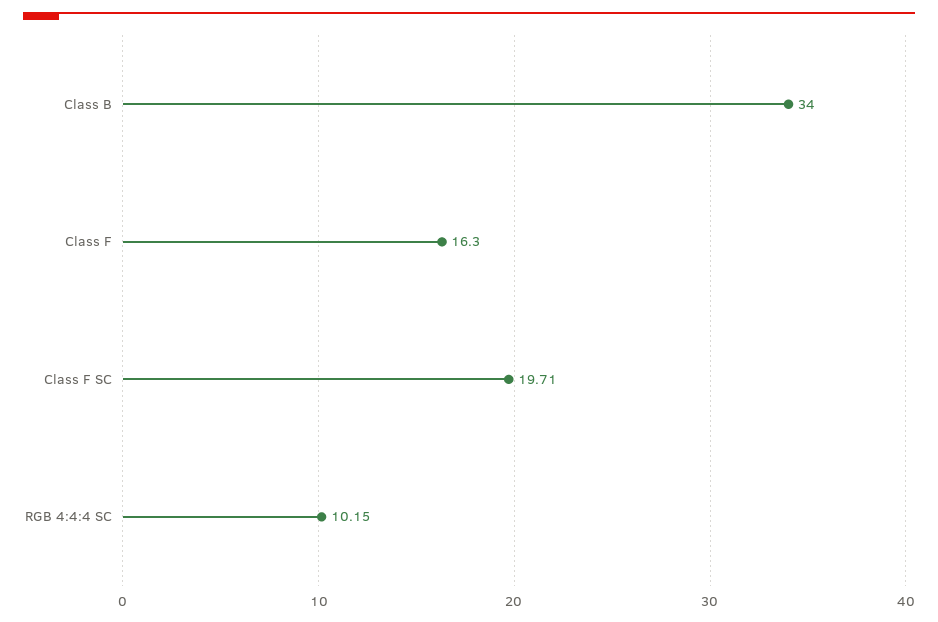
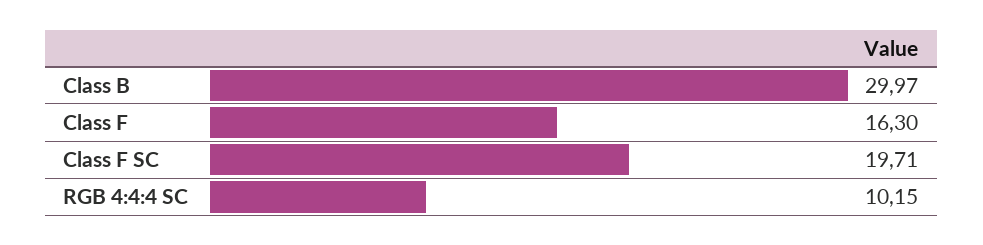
  {
-   "Class B": 34,
+   "Class B": 29.97,
    "Class F": 16.3,
    "Class F SC": 19.71,
    "RGB 4:4:4 SC": 10.15
  }

